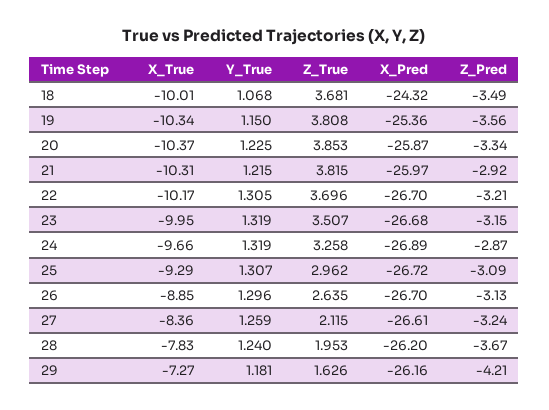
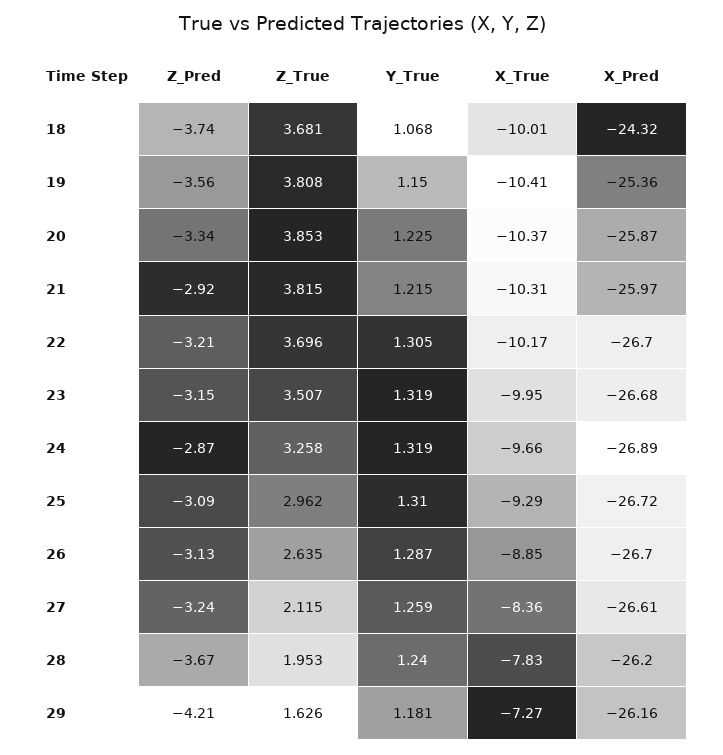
  {
    "X_True": {
      "18": -10.01,
-     "19": -10.34,
+     "19": -10.41,
      "20": -10.37,
      "21": -10.31,
      "22": -10.17,
      "23": -9.95,
      "24": -9.66,
      "25": -9.29,
      "26": -8.85,
      "27": -8.36,
      "28": -7.83,
      "29": -7.27
    },
    "Y_True": {
      "18": 1.068,
      "19": 1.15,
      "20": 1.225,
      "21": 1.215,
      "22": 1.305,
      "23": 1.319,
      "24": 1.319,
-     "25": 1.307,
+     "25": 1.31,
-     "26": 1.296,
+     "26": 1.287,
      "27": 1.259,
      "28": 1.24,
      "29": 1.181
    },
    "Z_True": {
      "18": 3.681,
      "19": 3.808,
      "20": 3.853,
      "21": 3.815,
      "22": 3.696,
      "23": 3.507,
      "24": 3.258,
      "25": 2.962,
      "26": 2.635,
      "27": 2.115,
      "28": 1.953,
      "29": 1.626
    },
    "X_Pred": {
      "18": -24.32,
      "19": -25.36,
      "20": -25.87,
      "21": -25.97,
      "22": -26.7,
      "23": -26.68,
      "24": -26.89,
      "25": -26.72,
      "26": -26.7,
      "27": -26.61,
      "28": -26.2,
      "29": -26.16
    },
    "Z_Pred": {
-     "18": -3.49,
+     "18": -3.74,
      "19": -3.56,
      "20": -3.34,
      "21": -2.92,
      "22": -3.21,
      "23": -3.15,
      "24": -2.87,
      "25": -3.09,
      "26": -3.13,
      "27": -3.24,
      "28": -3.67,
      "29": -4.21
    }
  }

